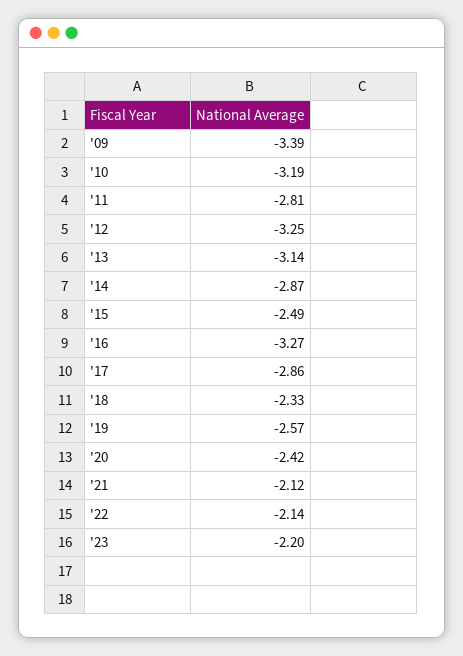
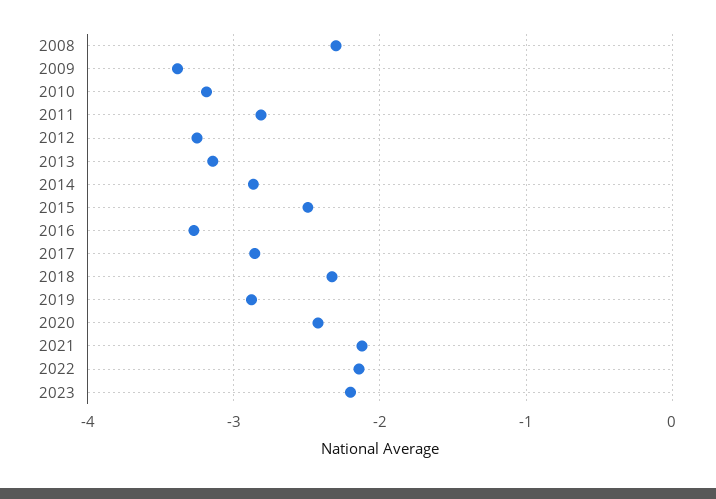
  {
    "'09": -3.39,
    "'10": -3.19,
    "'11": -2.81,
    "'12": -3.25,
    "'13": -3.14,
    "'14": -2.87,
    "'15": -2.49,
    "'16": -3.27,
    "'17": -2.86,
    "'18": -2.33,
-   "'19": -2.57,
+   "'19": -2.9,
    "'20": -2.42,
    "'21": -2.12,
    "'22": -2.14,
-   "'23": -2.2
+   "'23": -2.2,
+   "2008": -2.3
  }

